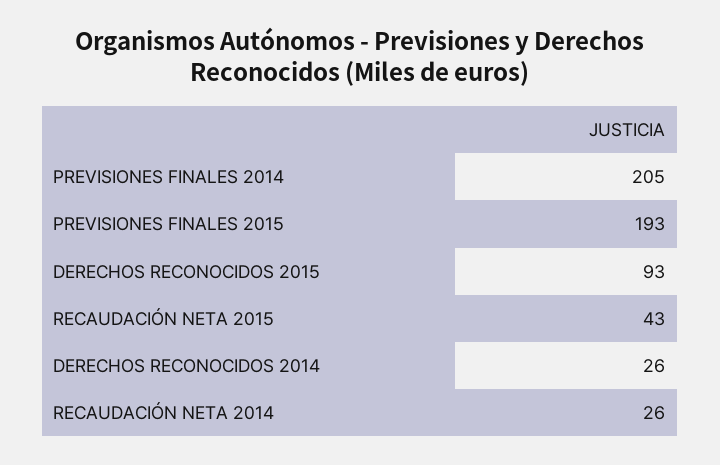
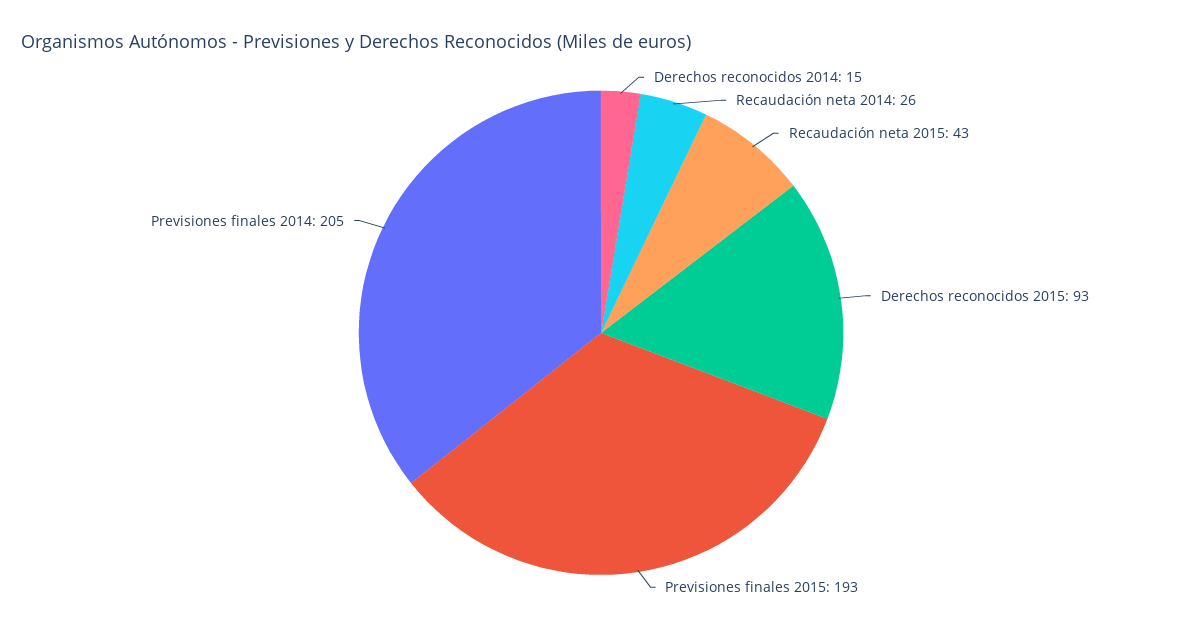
  {
    "PREVISIONES FINALES 2014": 205,
    "PREVISIONES FINALES 2015": 193,
    "DERECHOS RECONOCIDOS 2015": 93,
    "RECAUDACIÓN NETA 2015": 43,
-   "DERECHOS RECONOCIDOS 2014": 26,
+   "DERECHOS RECONOCIDOS 2014": 15,
    "RECAUDACIÓN NETA 2014": 26
  }

